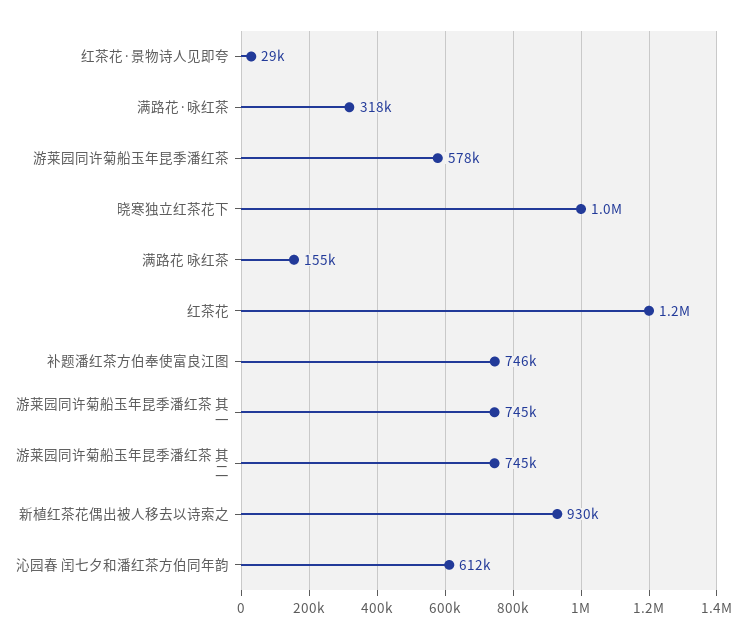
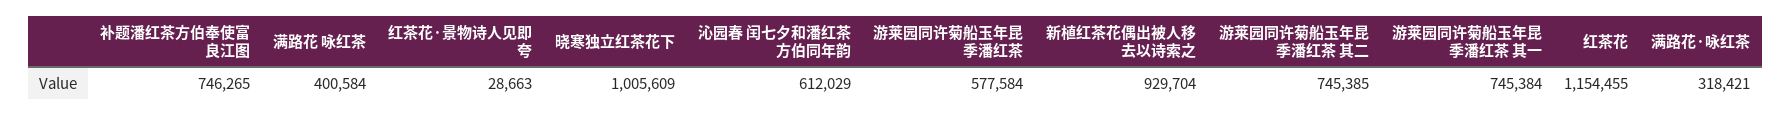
  {
    "红茶花·景物诗人见即夸": 28663,
    "满路花·咏红茶": 318421,
    "游莱园同许菊船玉年昆季潘红茶": 577584,
    "晓寒独立红茶花下": 1005609,
-   "满路花 咏红茶": 155000,
+   "满路花 咏红茶": 400584,
    "红茶花": 1154455,
    "补题潘红茶方伯奉使富良江图": 746265,
    "游莱园同许菊船玉年昆季潘红茶 其一": 745384,
    "游莱园同许菊船玉年昆季潘红茶 其二": 745385,
    "新植红茶花偶出被人移去以诗索之": 929704,
    "沁园春 闰七夕和潘红茶方伯同年韵": 612029
  }

